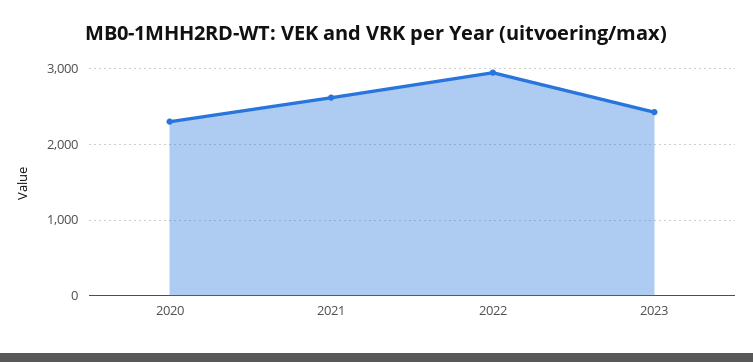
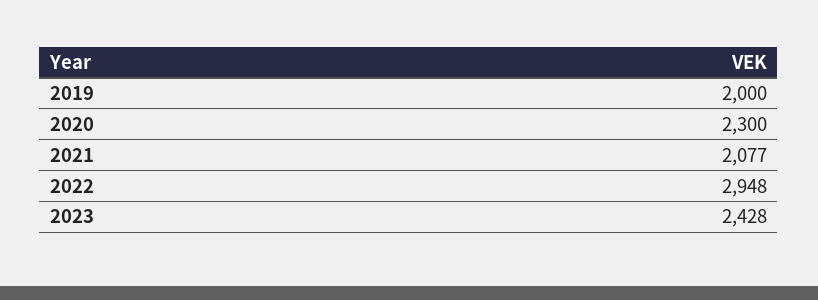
  {
    "2020": 2300,
-   "2021": 2600,
+   "2021": 2077,
    "2022": 2948,
-   "2023": 2428
+   "2023": 2428,
+   "2019": 2000
  }

